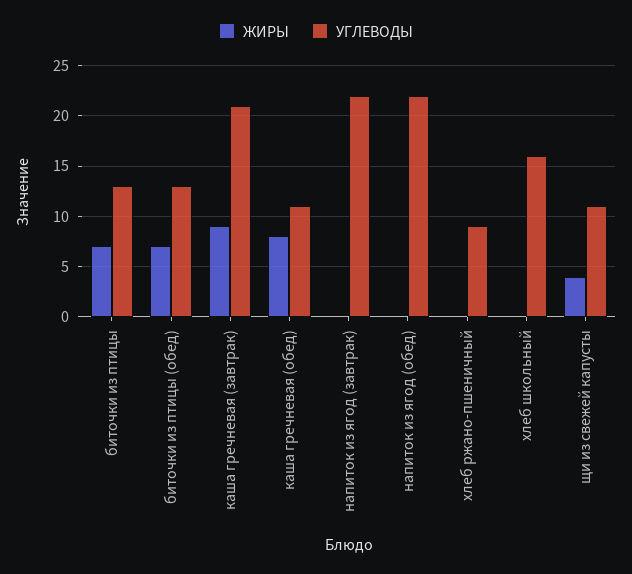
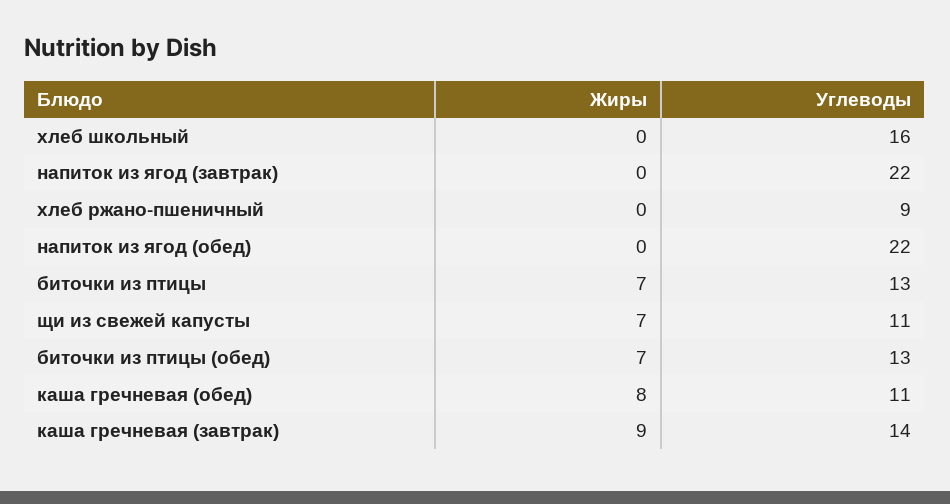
  {
    "ЖИРЫ": {
      "биточки из птицы": 7,
      "биточки из птицы (обед)": 7,
      "каша гречневая (завтрак)": 9,
      "каша гречневая (обед)": 8,
      "напиток из ягод (завтрак)": 0,
      "напиток из ягод (обед)": 0,
      "хлеб ржано-пшеничный": 0,
      "хлеб школьный": 0,
-     "щи из свежей капусты": 4
+     "щи из свежей капусты": 7
    },
    "УГЛЕВОДЫ": {
      "биточки из птицы": 13,
      "биточки из птицы (обед)": 13,
-     "каша гречневая (завтрак)": 21,
+     "каша гречневая (завтрак)": 14,
      "каша гречневая (обед)": 11,
      "напиток из ягод (завтрак)": 22,
      "напиток из ягод (обед)": 22,
      "хлеб ржано-пшеничный": 9,
      "хлеб школьный": 16,
      "щи из свежей капусты": 11
    }
  }

